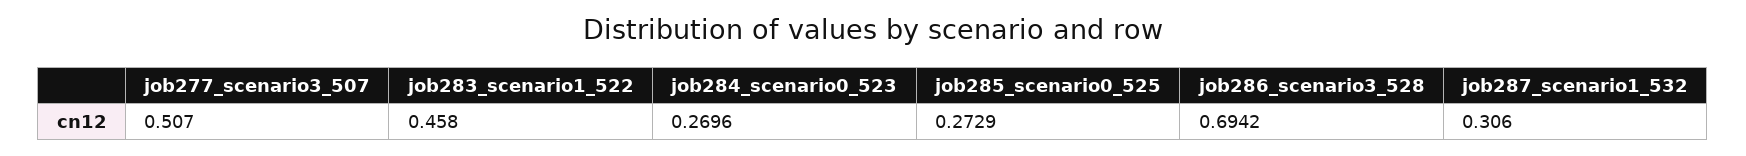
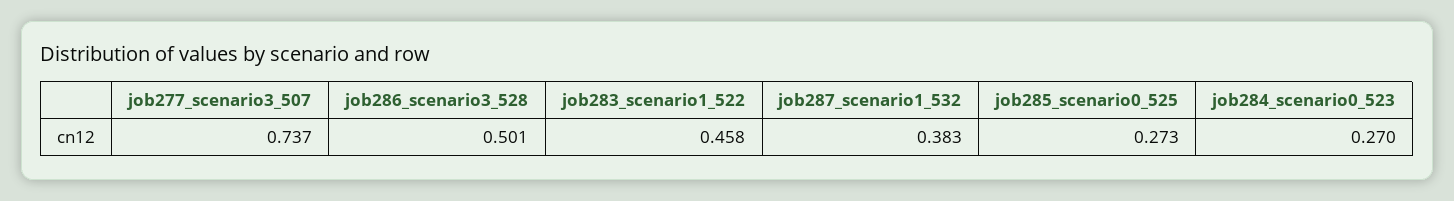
  {
-   "job277_scenario3_507": 0.507,
+   "job277_scenario3_507": 0.737,
    "job283_scenario1_522": 0.458,
    "job284_scenario0_523": 0.2696,
    "job285_scenario0_525": 0.2729,
-   "job286_scenario3_528": 0.6942,
+   "job286_scenario3_528": 0.501,
-   "job287_scenario1_532": 0.306
+   "job287_scenario1_532": 0.383
  }

